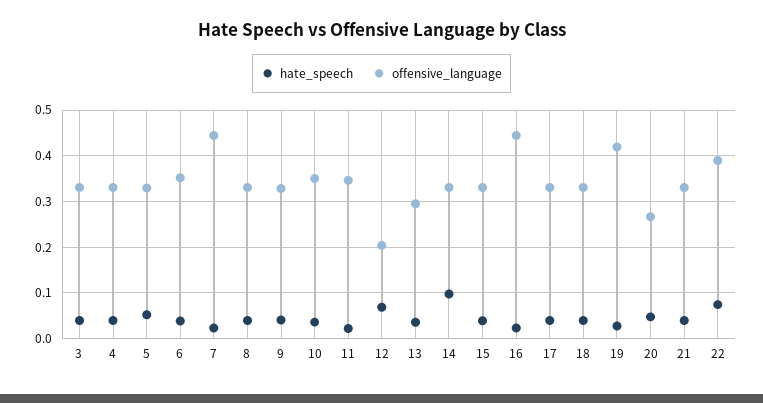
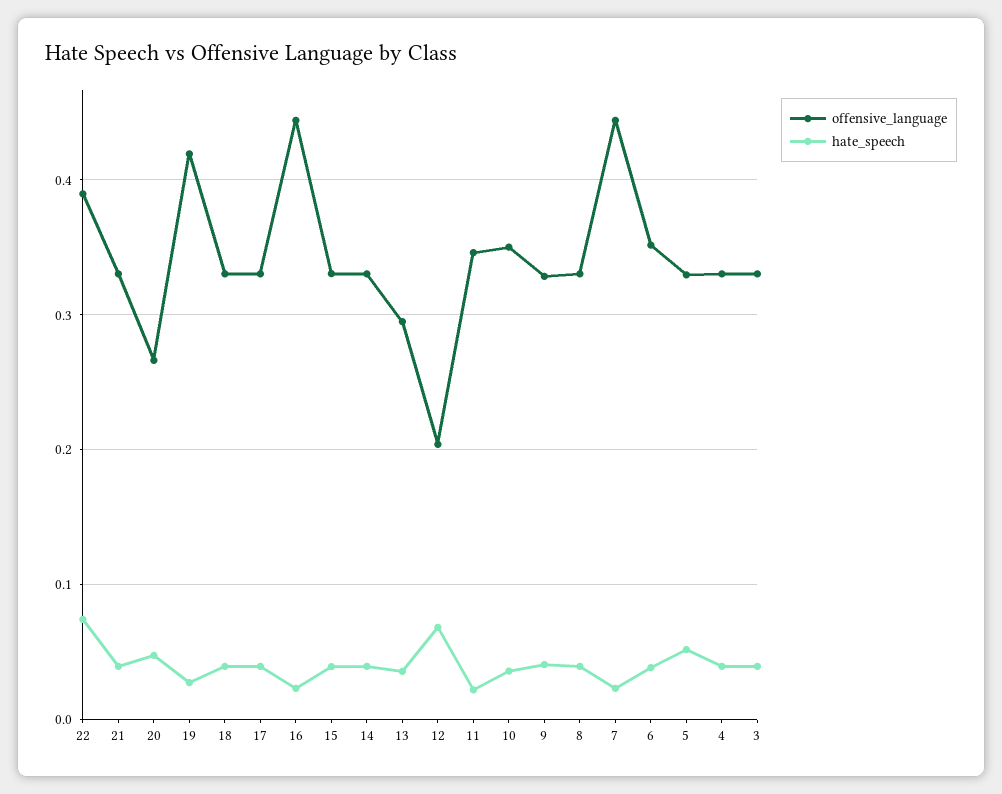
  {
    "hate_speech": {
      "3": 0.04,
      "4": 0.04,
      "5": 0.05,
      "6": 0.04,
      "7": 0.02,
      "8": 0.04,
      "9": 0.04,
      "10": 0.04,
      "11": 0.02,
      "12": 0.07,
      "13": 0.04,
-     "14": 0.1,
+     "14": 0.04,
      "15": 0.04,
      "16": 0.02,
      "17": 0.04,
      "18": 0.04,
      "19": 0.03,
      "20": 0.05,
      "21": 0.04,
      "22": 0.07
    },
    "offensive_language": {
      "3": 0.33,
      "4": 0.33,
      "5": 0.33,
      "6": 0.35,
      "7": 0.44,
      "8": 0.33,
      "9": 0.33,
      "10": 0.35,
      "11": 0.35,
      "12": 0.2,
      "13": 0.29,
      "14": 0.33,
      "15": 0.33,
      "16": 0.44,
      "17": 0.33,
      "18": 0.33,
      "19": 0.42,
      "20": 0.27,
      "21": 0.33,
      "22": 0.39
    }
  }

